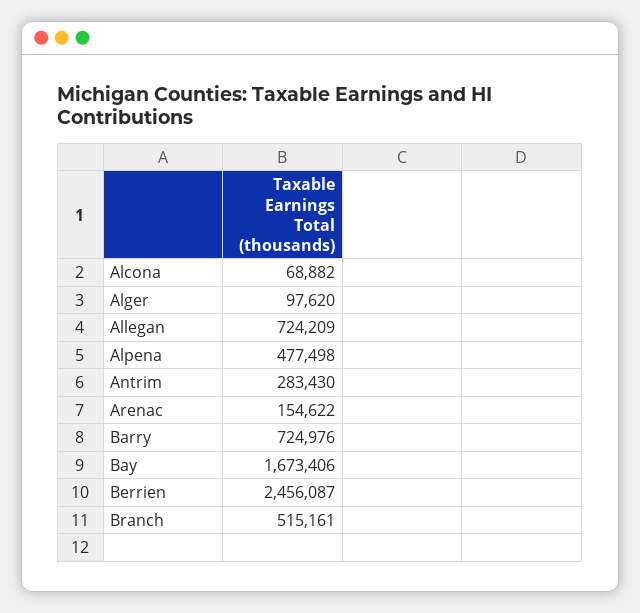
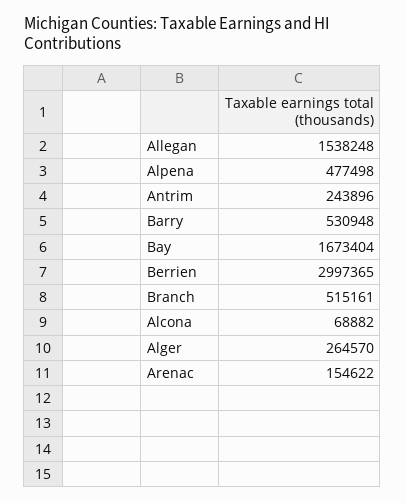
  {
    "Alcona": 68882,
-   "Alger": 97620,
+   "Alger": 264570,
-   "Allegan": 724209,
+   "Allegan": 1538248,
    "Alpena": 477498,
-   "Antrim": 283430,
+   "Antrim": 243896,
    "Arenac": 154622,
-   "Barry": 724976,
+   "Barry": 530948,
-   "Bay": 1673406,
+   "Bay": 1673404,
-   "Berrien": 2456087,
+   "Berrien": 2997365,
    "Branch": 515161
  }

